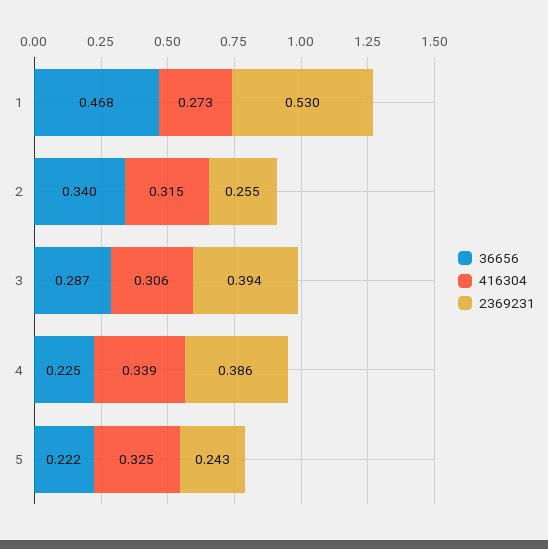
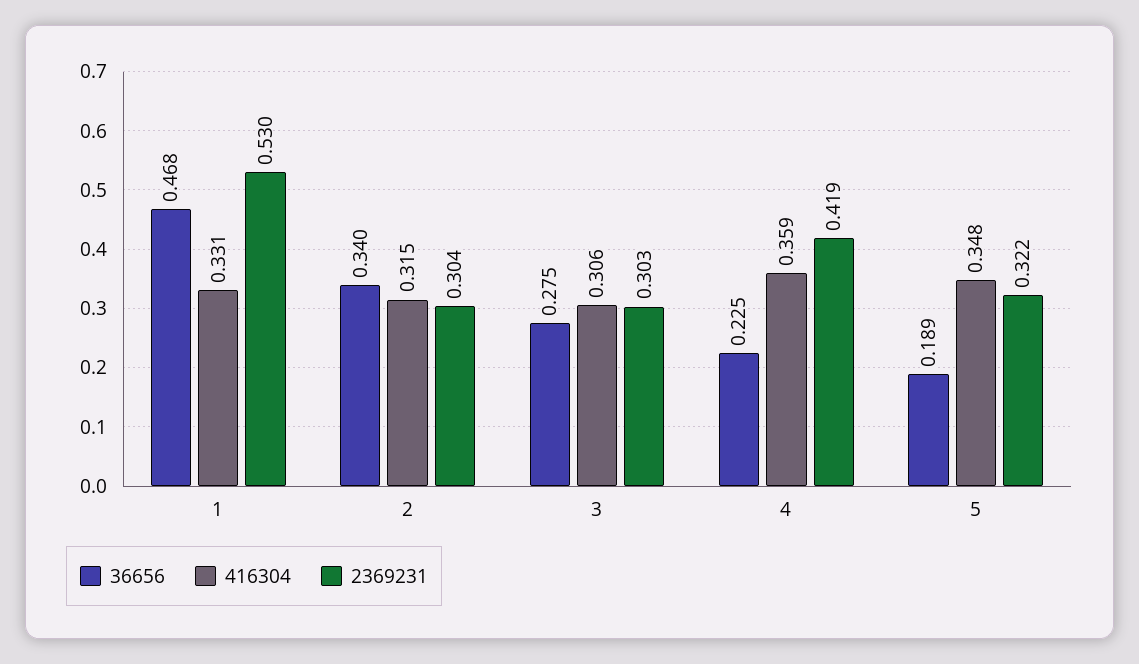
  {
    "36656": {
      "1": 0.468,
      "2": 0.34,
-     "3": 0.287,
+     "3": 0.275,
      "4": 0.225,
-     "5": 0.222
+     "5": 0.189
    },
    "416304": {
-     "1": 0.273,
+     "1": 0.331,
      "2": 0.315,
      "3": 0.306,
-     "4": 0.339,
+     "4": 0.359,
-     "5": 0.325
+     "5": 0.348
    },
    "2369231": {
      "1": 0.53,
-     "2": 0.255,
+     "2": 0.304,
-     "3": 0.394,
+     "3": 0.303,
-     "4": 0.386,
+     "4": 0.419,
-     "5": 0.243
+     "5": 0.322
    }
  }

